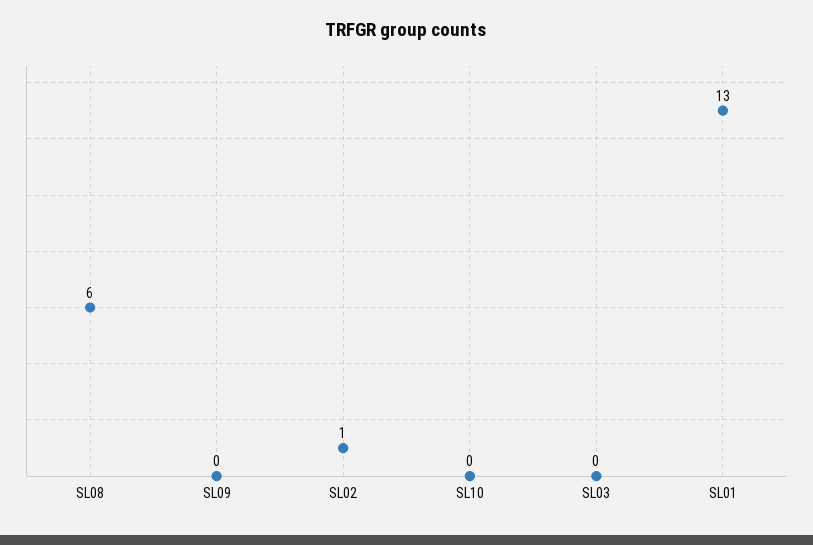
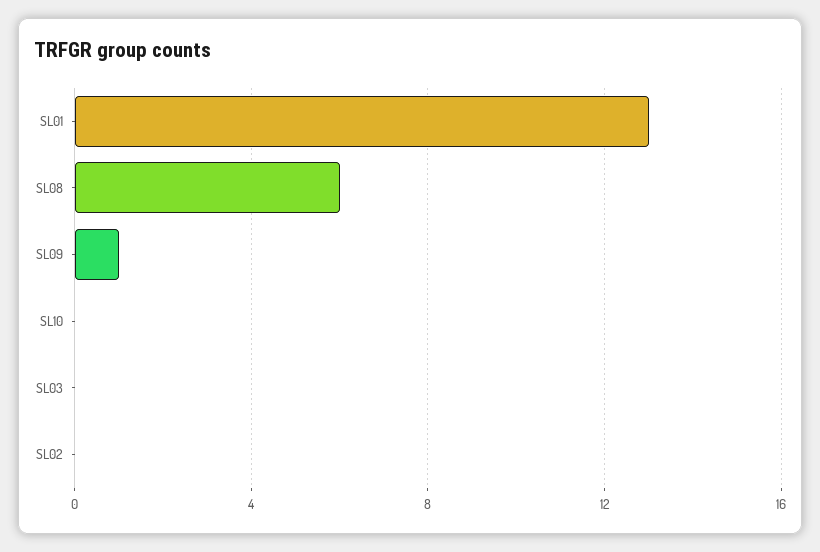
  {
    "SL08": 6,
-   "SL09": 0,
+   "SL09": 1,
-   "SL02": 1,
+   "SL02": 0,
    "SL10": 0,
    "SL03": 0,
    "SL01": 13
  }

